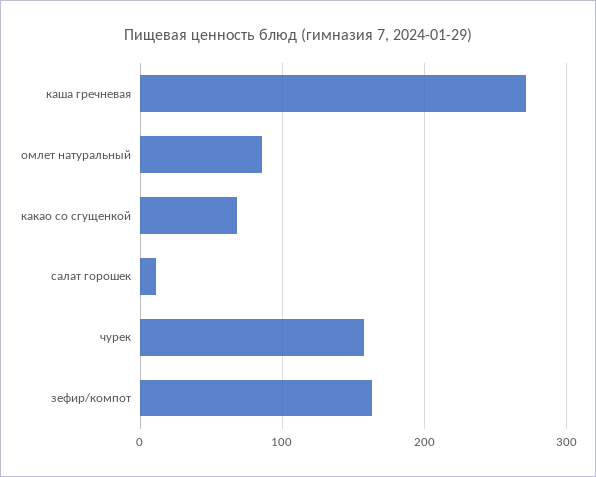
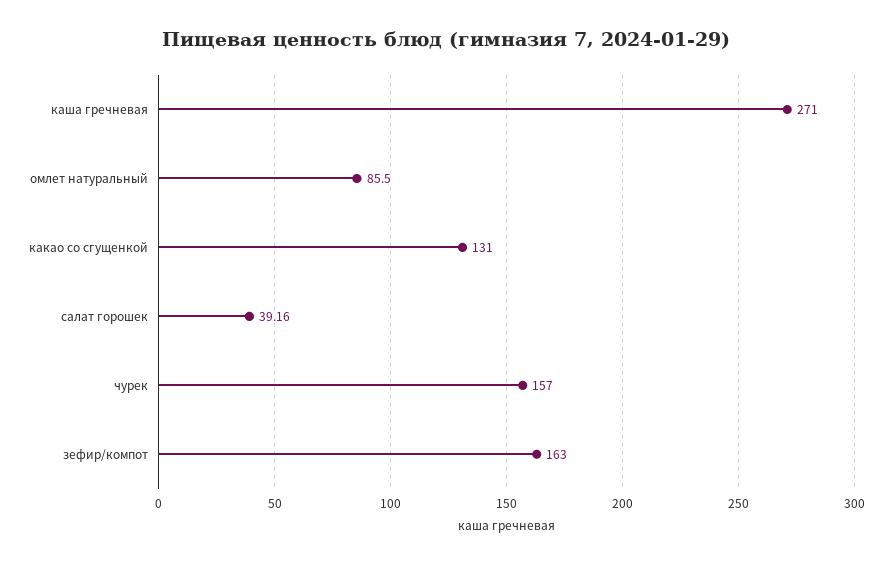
  {
    "каша гречневая": 271,
    "омлет натуральный": 85.5,
-   "какао со сгущенкой": 70,
+   "какао со сгущенкой": 131,
-   "салат горошек": 10,
+   "салат горошек": 39.16,
    "чурек": 157,
    "зефир/компот": 163
  }

